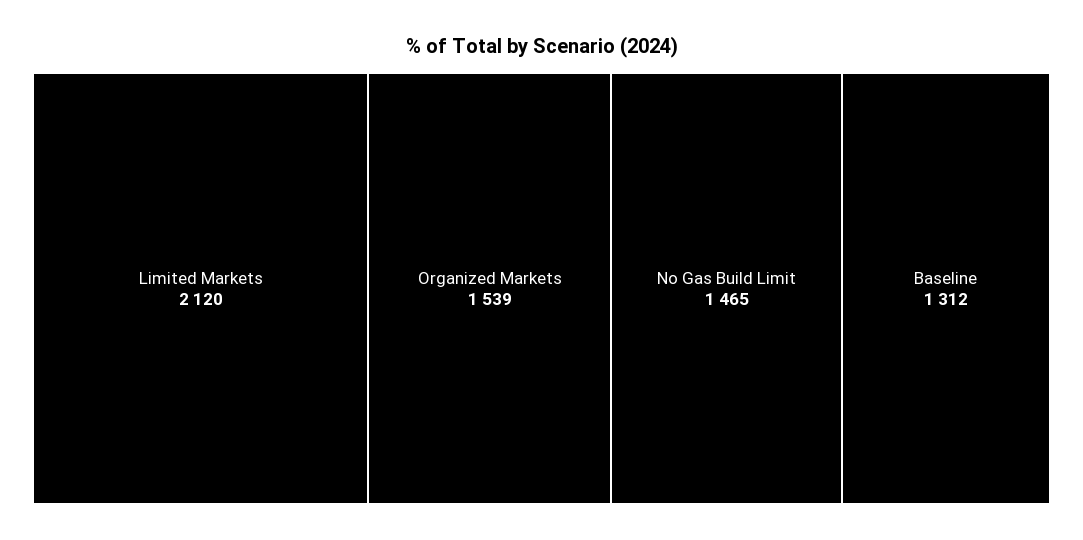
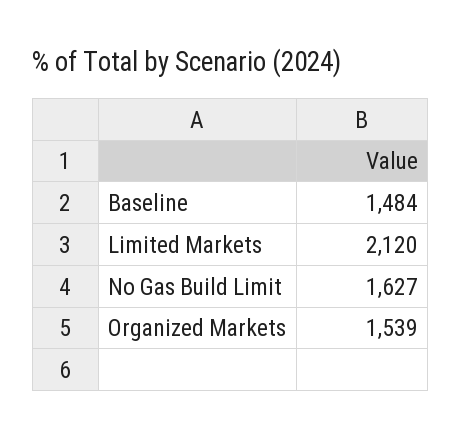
  {
    "Limited Markets": 2120,
    "Organized Markets": 1539,
-   "No Gas Build Limit": 1465,
+   "No Gas Build Limit": 1627,
-   "Baseline": 1312
+   "Baseline": 1484
  }

